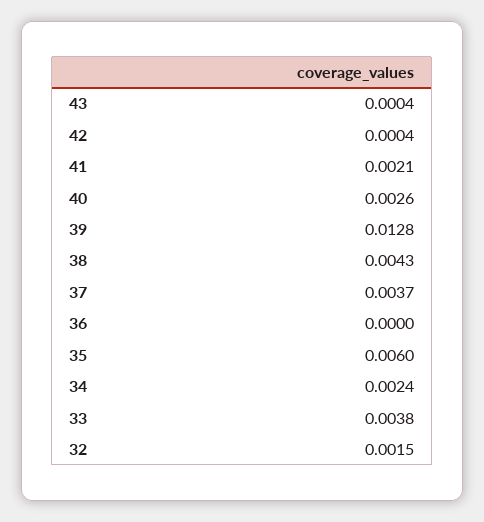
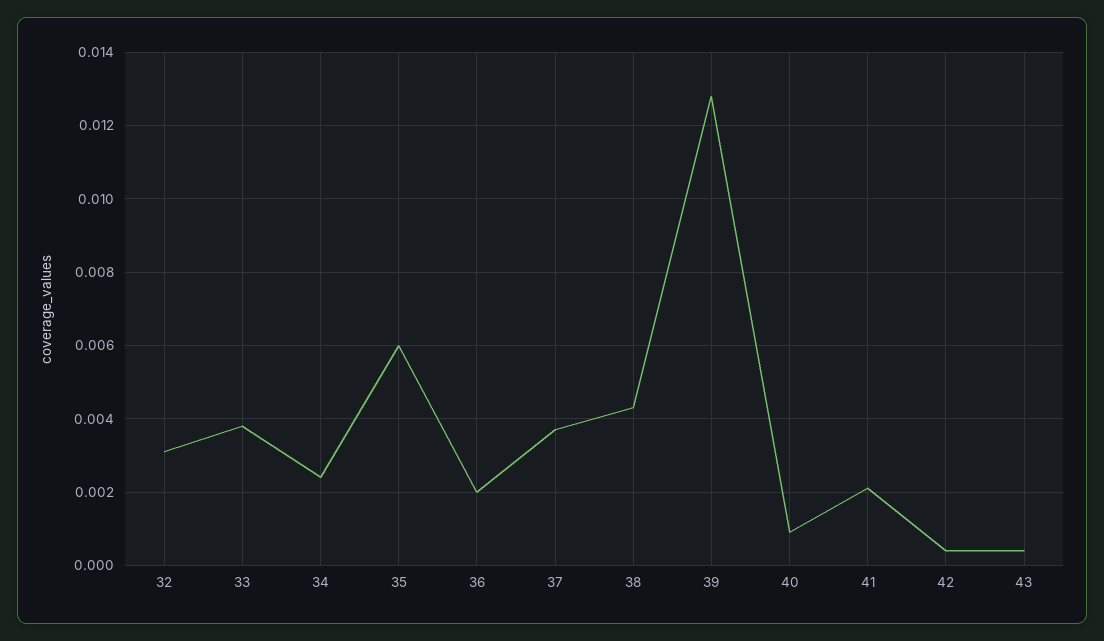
  {
    "43": 0.0004,
    "42": 0.0004,
    "41": 0.0021,
-   "40": 0.0026,
+   "40": 0.001,
    "39": 0.0128,
    "38": 0.0043,
    "37": 0.0037,
-   "36": 0,
+   "36": 0.002,
    "35": 0.006,
    "34": 0.0024,
    "33": 0.0038,
-   "32": 0.0015
+   "32": 0.003
  }

